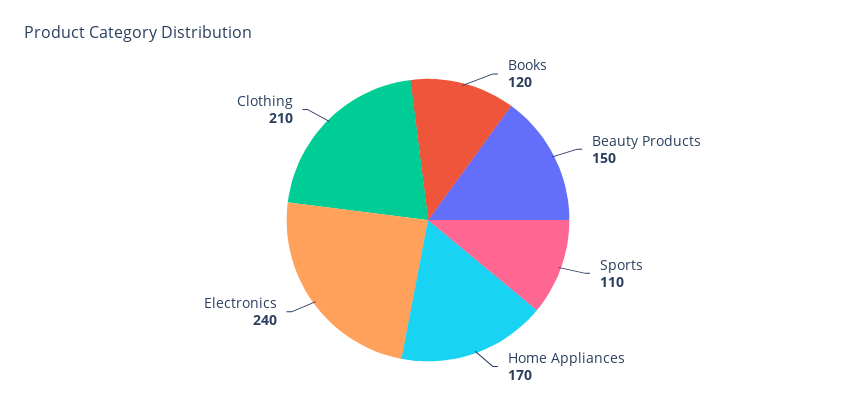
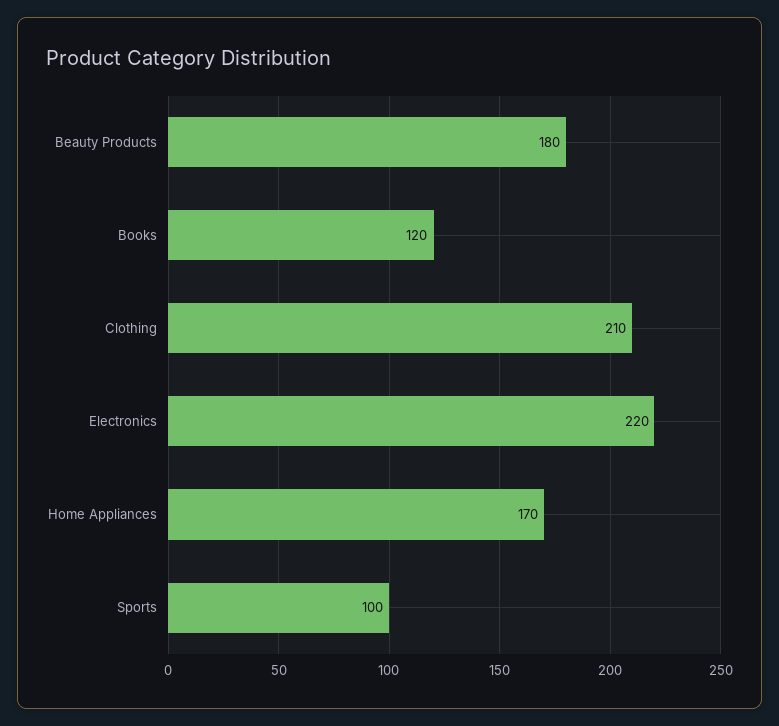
  {
    "Books": 120,
-   "Beauty Products": 150,
+   "Beauty Products": 180,
-   "Sports": 110,
+   "Sports": 100,
    "Home Appliances": 170,
-   "Electronics": 240,
+   "Electronics": 220,
    "Clothing": 210
  }

